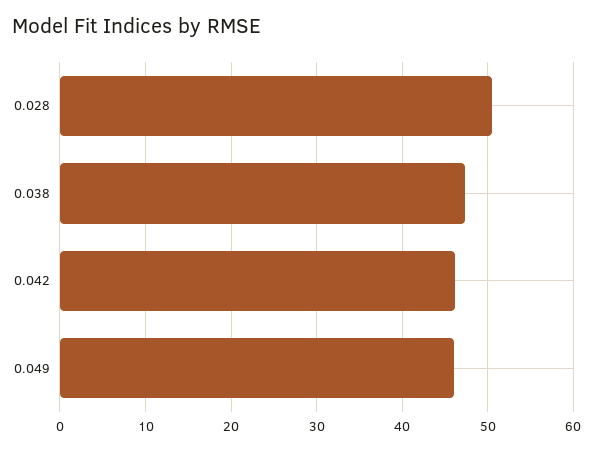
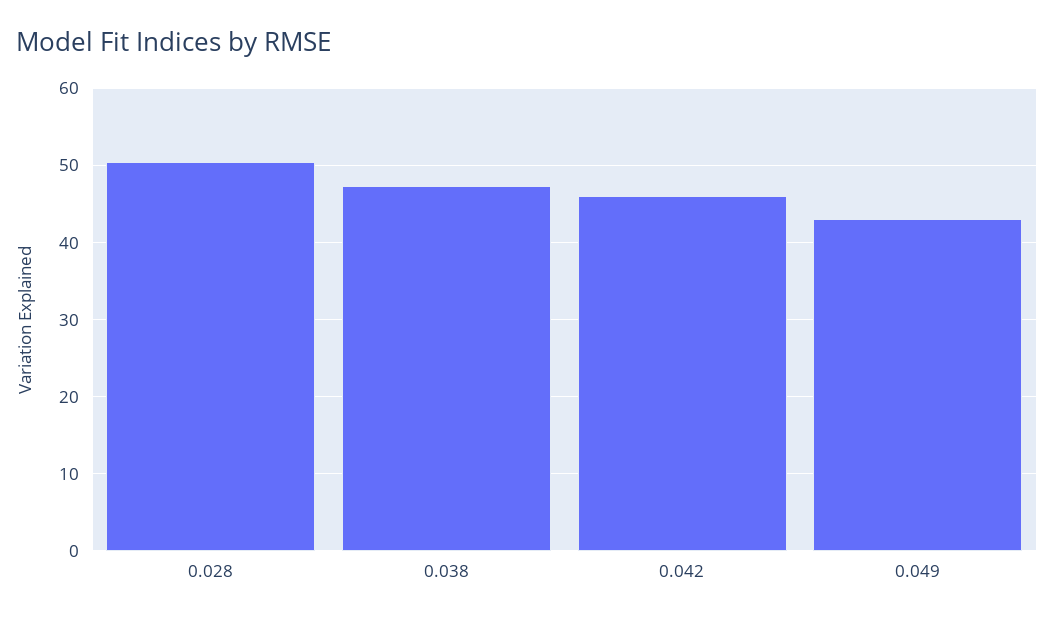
  {
    "0.028": 51,
    "0.038": 47,
    "0.042": 46,
-   "0.049": 46
+   "0.049": 43
  }

